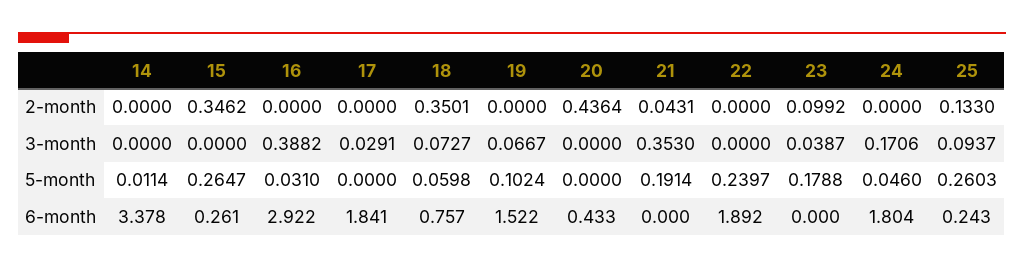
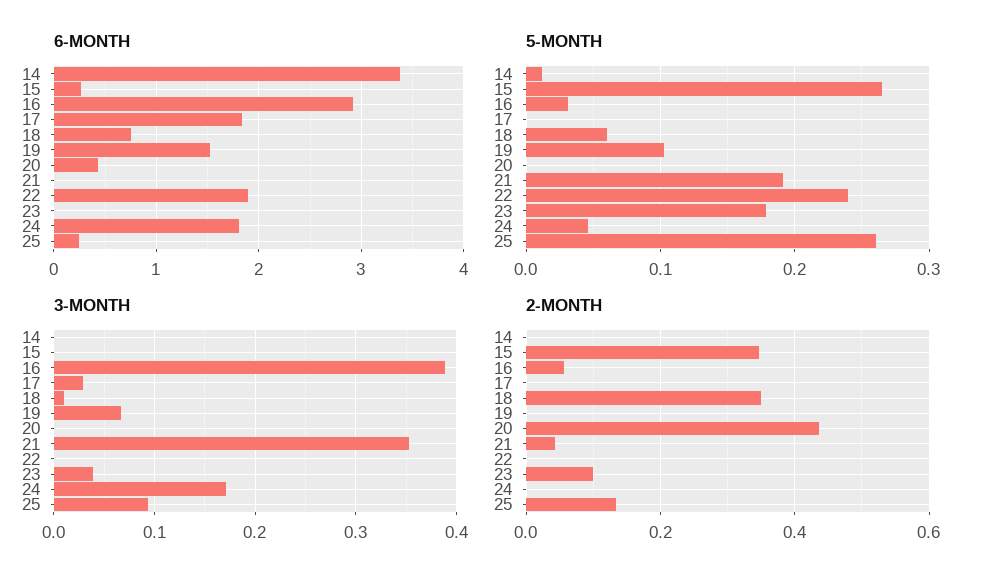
  {
    "2-month": {
      "14": 0,
      "15": 0.3462,
-     "16": 0,
+     "16": 0.06,
      "17": 0,
      "18": 0.3501,
      "19": 0,
      "20": 0.4364,
      "21": 0.0431,
      "22": 0,
      "23": 0.0992,
      "24": 0,
      "25": 0.133
    },
    "3-month": {
      "14": 0,
      "15": 0,
      "16": 0.3882,
      "17": 0.0291,
-     "18": 0.0727,
+     "18": 0.01,
      "19": 0.0667,
      "20": 0,
      "21": 0.353,
      "22": 0,
      "23": 0.0387,
      "24": 0.1706,
      "25": 0.0937
    },
    "5-month": {
      "14": 0.0114,
      "15": 0.2647,
      "16": 0.031,
      "17": 0,
      "18": 0.0598,
      "19": 0.1024,
      "20": 0,
      "21": 0.1914,
      "22": 0.2397,
      "23": 0.1788,
      "24": 0.046,
      "25": 0.2603
    },
    "6-month": {
      "14": 3.378,
      "15": 0.261,
      "16": 2.922,
      "17": 1.841,
      "18": 0.757,
      "19": 1.522,
      "20": 0.433,
      "21": 0,
      "22": 1.892,
      "23": 0,
      "24": 1.804,
      "25": 0.243
    }
  }

